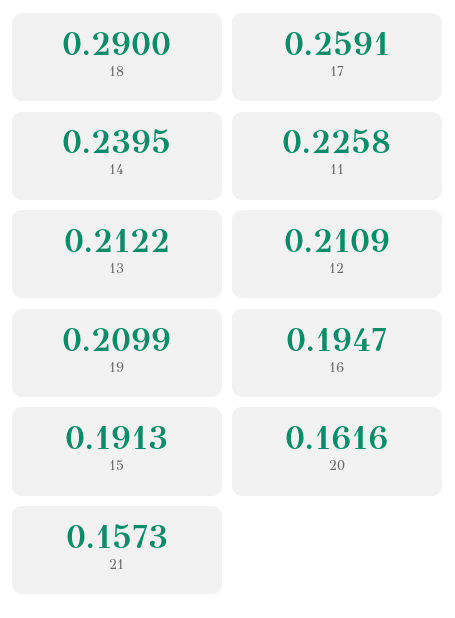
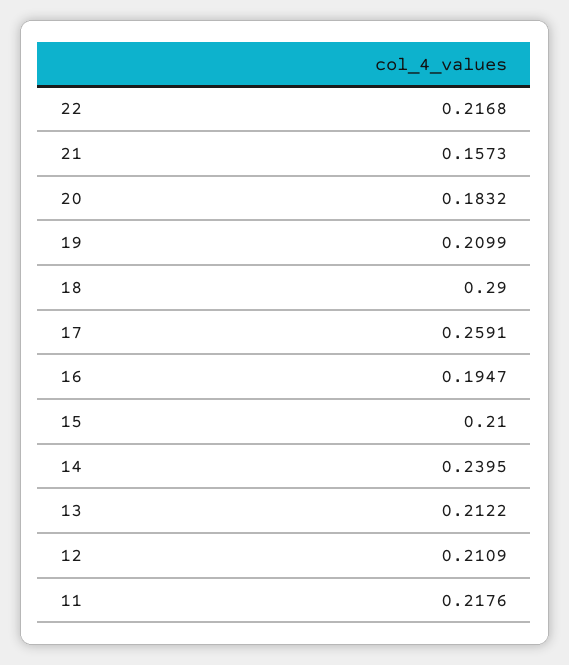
  {
    "18": 0.29,
    "17": 0.2591,
    "14": 0.2395,
-   "11": 0.2258,
+   "11": 0.2176,
    "13": 0.2122,
    "12": 0.2109,
    "19": 0.2099,
    "16": 0.1947,
-   "15": 0.1913,
+   "15": 0.21,
-   "20": 0.1616,
+   "20": 0.1832,
-   "21": 0.1573
+   "21": 0.1573,
+   "22": 0.2168
  }

